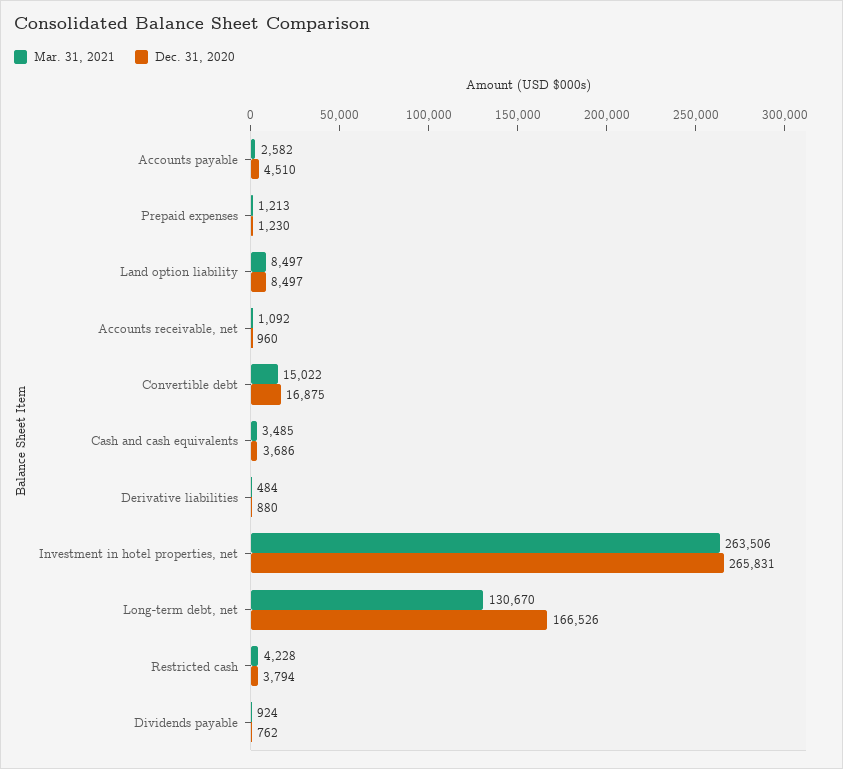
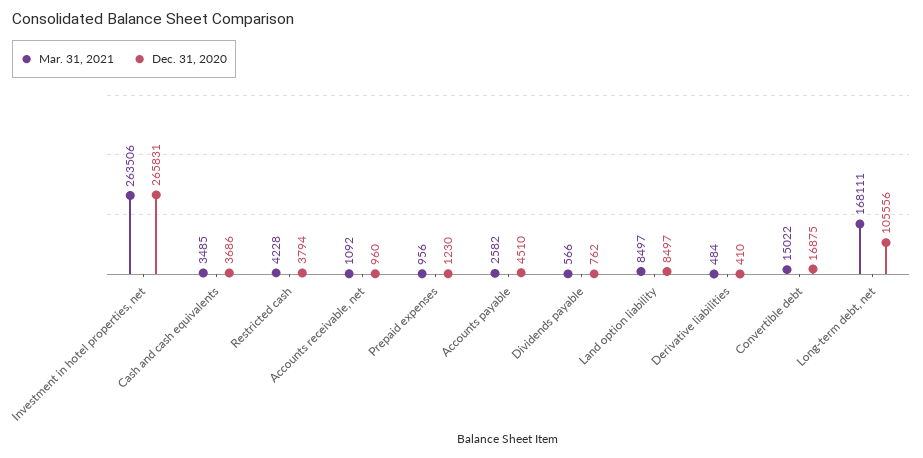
  {
    "Mar. 31, 2021": {
      "Accounts payable": 2582,
-     "Prepaid expenses": 1213,
+     "Prepaid expenses": 956,
      "Land option liability": 8497,
      "Accounts receivable, net": 1092,
      "Convertible debt": 15022,
      "Cash and cash equivalents": 3485,
      "Derivative liabilities": 484,
      "Investment in hotel properties, net": 263506,
-     "Long-term debt, net": 130670,
+     "Long-term debt, net": 168111,
      "Restricted cash": 4228,
-     "Dividends payable": 924
+     "Dividends payable": 566
    },
    "Dec. 31, 2020": {
      "Accounts payable": 4510,
      "Prepaid expenses": 1230,
      "Land option liability": 8497,
      "Accounts receivable, net": 960,
      "Convertible debt": 16875,
      "Cash and cash equivalents": 3686,
-     "Derivative liabilities": 880,
+     "Derivative liabilities": 410,
      "Investment in hotel properties, net": 265831,
-     "Long-term debt, net": 166526,
+     "Long-term debt, net": 105556,
      "Restricted cash": 3794,
      "Dividends payable": 762
    }
  }

